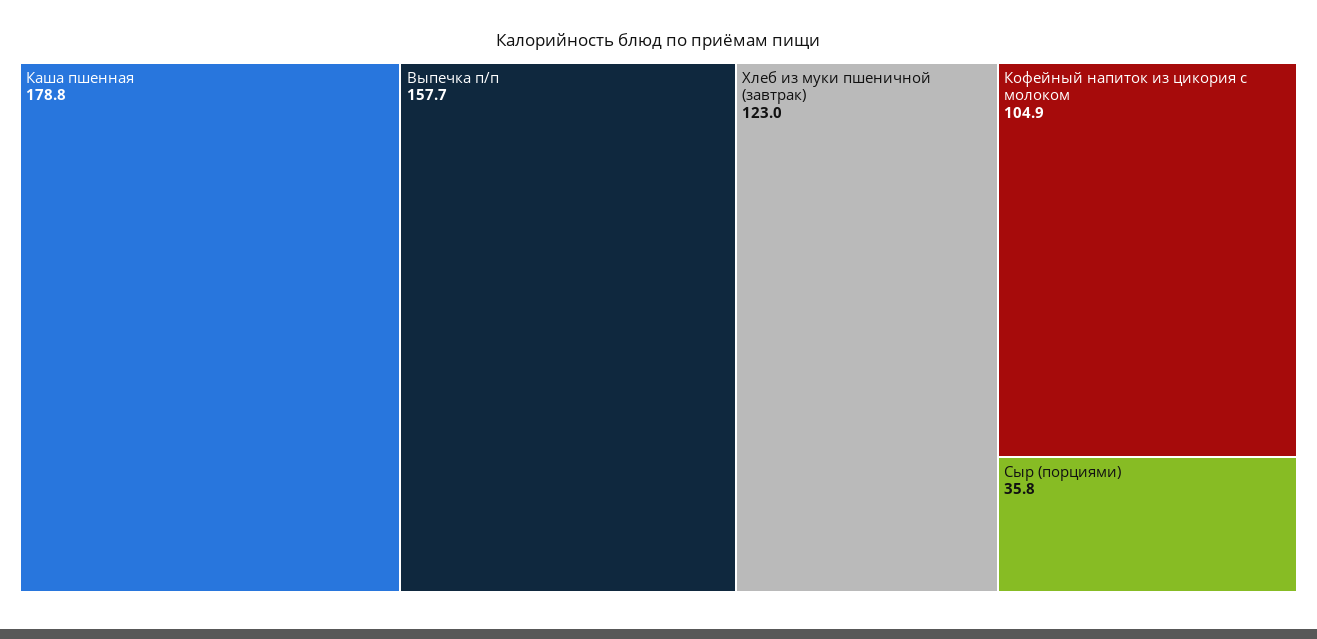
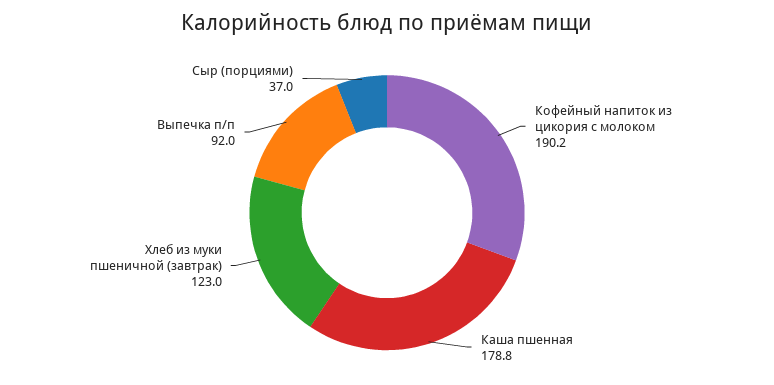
  {
    "Каша пшенная": 178.8,
-   "Выпечка п/п": 157.7,
+   "Выпечка п/п": 92,
    "Хлеб из муки пшеничной (завтрак)": 123,
-   "Кофейный напиток из цикория с молоком": 104.9,
+   "Кофейный напиток из цикория с молоком": 190.2,
-   "Сыр (порциями)": 35.8
+   "Сыр (порциями)": 37
  }

